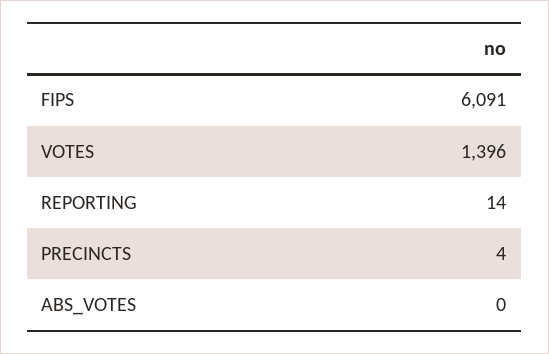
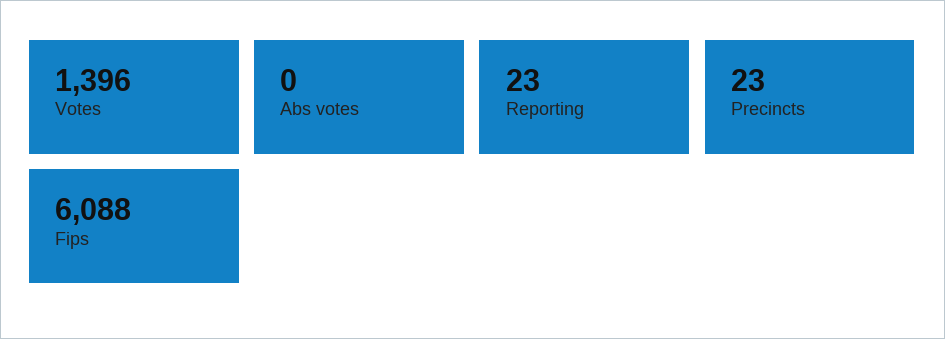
  {
-   "FIPS": 6091,
+   "FIPS": 6088,
    "VOTES": 1396,
-   "REPORTING": 14,
+   "REPORTING": 23,
-   "PRECINCTS": 4,
+   "PRECINCTS": 23,
    "ABS_VOTES": 0
  }

